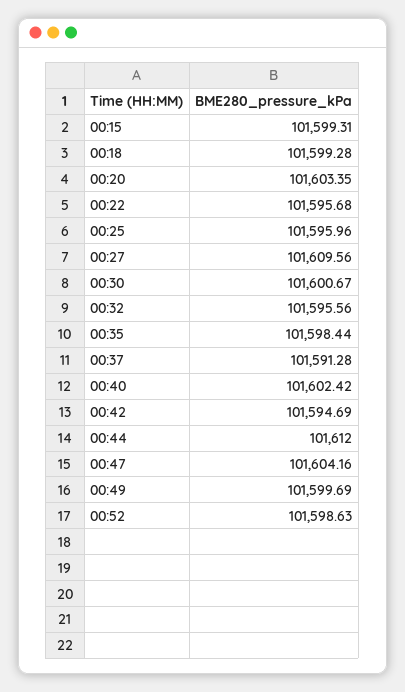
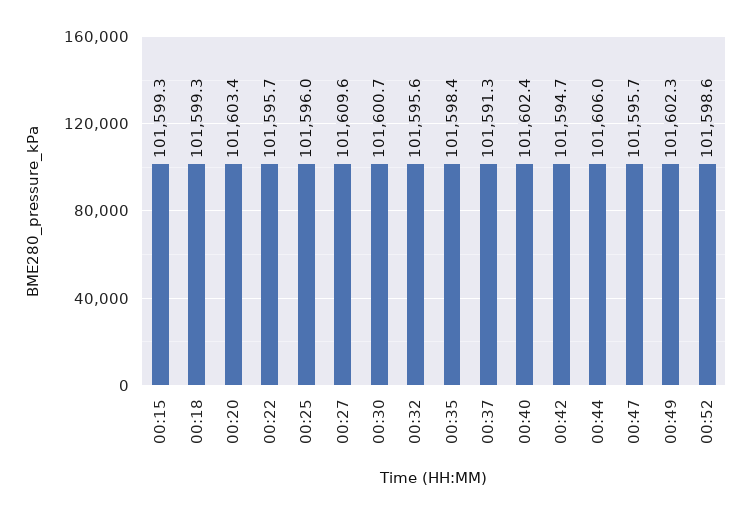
  {
    "00:15": 101599.31,
    "00:18": 101599.28,
    "00:20": 101603.35,
    "00:22": 101595.68,
    "00:25": 101595.96,
    "00:27": 101609.56,
    "00:30": 101600.67,
    "00:32": 101595.56,
    "00:35": 101598.44,
    "00:37": 101591.28,
    "00:40": 101602.42,
    "00:42": 101594.69,
-   "00:44": 101612,
+   "00:44": 101606,
-   "00:47": 101604.16,
+   "00:47": 101595.7,
-   "00:49": 101599.69,
+   "00:49": 101602.3,
    "00:52": 101598.63
  }

